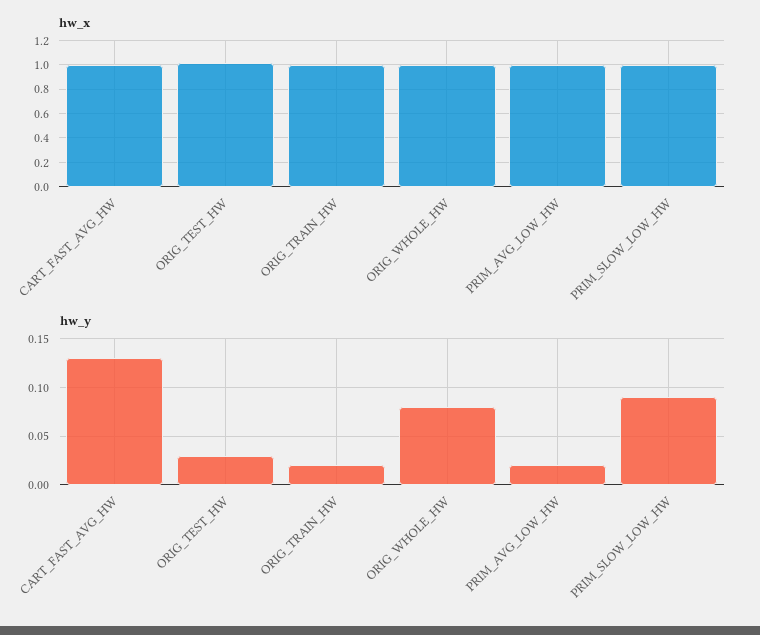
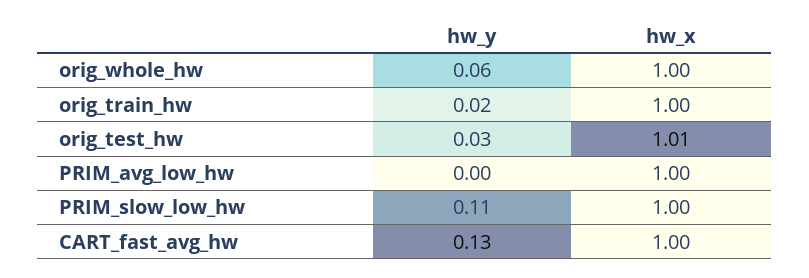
  {
    "hw_x": {
      "CART_FAST_AVG_HW": 1,
      "ORIG_TEST_HW": 1.01,
      "ORIG_TRAIN_HW": 1,
      "ORIG_WHOLE_HW": 1,
      "PRIM_AVG_LOW_HW": 1,
      "PRIM_SLOW_LOW_HW": 1
    },
    "hw_y": {
      "CART_FAST_AVG_HW": 0.13,
      "ORIG_TEST_HW": 0.03,
      "ORIG_TRAIN_HW": 0.02,
-     "ORIG_WHOLE_HW": 0.08,
+     "ORIG_WHOLE_HW": 0.06,
-     "PRIM_AVG_LOW_HW": 0.02,
+     "PRIM_AVG_LOW_HW": 0,
-     "PRIM_SLOW_LOW_HW": 0.09
+     "PRIM_SLOW_LOW_HW": 0.11
    }
  }

